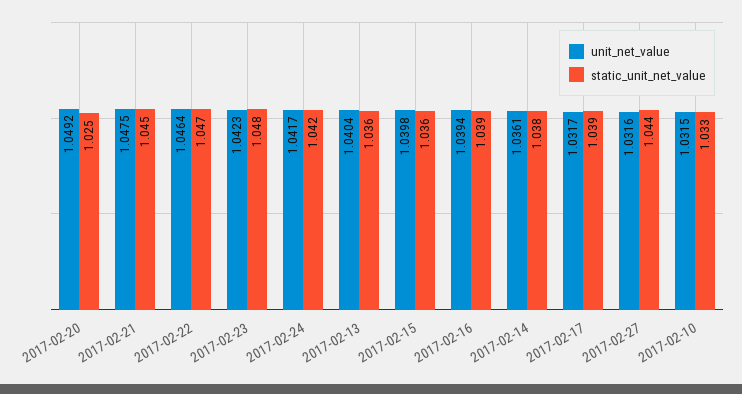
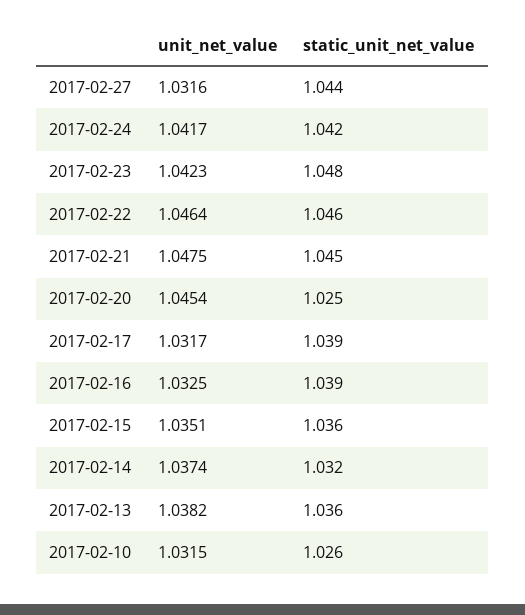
  {
    "unit_net_value": {
-     "2017-02-20": 1.0492,
+     "2017-02-20": 1.0454,
      "2017-02-21": 1.0475,
      "2017-02-22": 1.0464,
      "2017-02-23": 1.0423,
      "2017-02-24": 1.0417,
-     "2017-02-13": 1.0404,
+     "2017-02-13": 1.0382,
-     "2017-02-15": 1.0398,
+     "2017-02-15": 1.0351,
-     "2017-02-16": 1.0394,
+     "2017-02-16": 1.0325,
-     "2017-02-14": 1.0361,
+     "2017-02-14": 1.0374,
      "2017-02-17": 1.0317,
      "2017-02-27": 1.0316,
      "2017-02-10": 1.0315
    },
    "static_unit_net_value": {
      "2017-02-20": 1.025,
      "2017-02-21": 1.045,
-     "2017-02-22": 1.047,
+     "2017-02-22": 1.046,
      "2017-02-23": 1.048,
      "2017-02-24": 1.042,
      "2017-02-13": 1.036,
      "2017-02-15": 1.036,
      "2017-02-16": 1.039,
-     "2017-02-14": 1.038,
+     "2017-02-14": 1.032,
      "2017-02-17": 1.039,
      "2017-02-27": 1.044,
-     "2017-02-10": 1.033
+     "2017-02-10": 1.026
    }
  }

